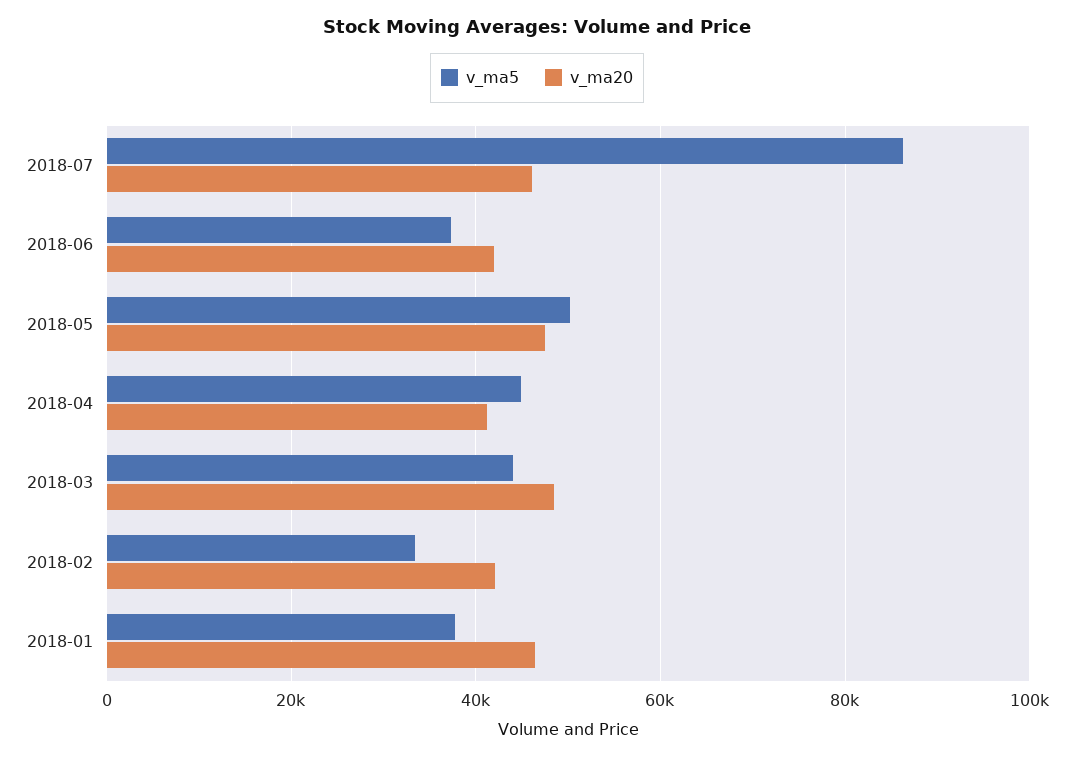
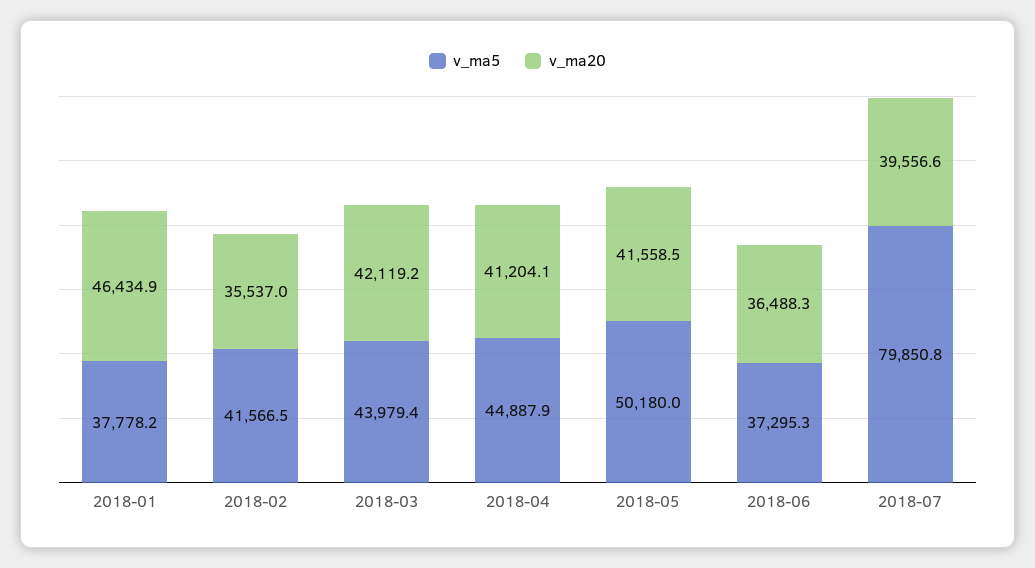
  {
    "v_ma5": {
-     "2018-07": 86000,
+     "2018-07": 79850.8,
      "2018-06": 37295.3,
      "2018-05": 50180,
      "2018-04": 44887.9,
      "2018-03": 43979.4,
-     "2018-02": 34000,
+     "2018-02": 41566.5,
      "2018-01": 37778.2
    },
    "v_ma20": {
-     "2018-07": 46000,
+     "2018-07": 39556.6,
-     "2018-06": 42000,
+     "2018-06": 36488.3,
-     "2018-05": 48000,
+     "2018-05": 41558.5,
      "2018-04": 41204.1,
-     "2018-03": 48000,
+     "2018-03": 42119.2,
-     "2018-02": 42000,
+     "2018-02": 35537,
      "2018-01": 46434.9
    }
  }

